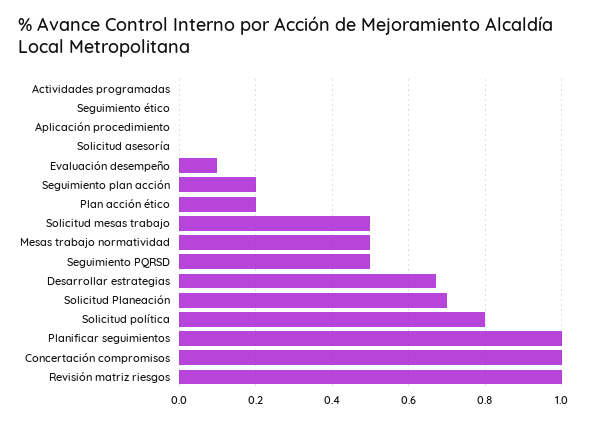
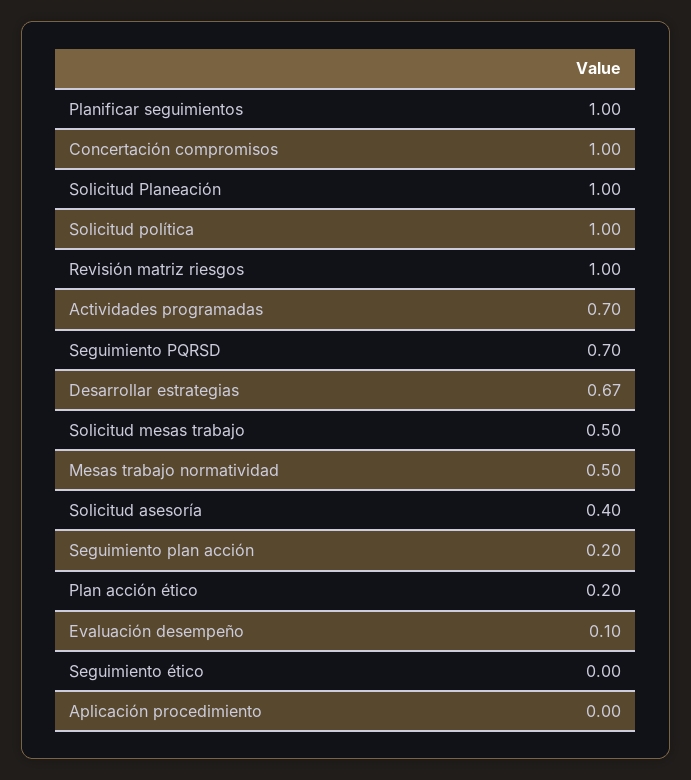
  {
-   "Actividades programadas": 0,
+   "Actividades programadas": 0.7,
    "Seguimiento ético": 0,
    "Aplicación procedimiento": 0,
-   "Solicitud asesoría": 0,
+   "Solicitud asesoría": 0.4,
    "Evaluación desempeño": 0.1,
    "Seguimiento plan acción": 0.2,
    "Plan acción ético": 0.2,
    "Solicitud mesas trabajo": 0.5,
    "Mesas trabajo normatividad": 0.5,
-   "Seguimiento PQRSD": 0.5,
+   "Seguimiento PQRSD": 0.7,
    "Desarrollar estrategias": 0.67,
-   "Solicitud Planeación": 0.7,
+   "Solicitud Planeación": 1,
-   "Solicitud política": 0.8,
+   "Solicitud política": 1,
    "Planificar seguimientos": 1,
    "Concertación compromisos": 1,
    "Revisión matriz riesgos": 1
  }

